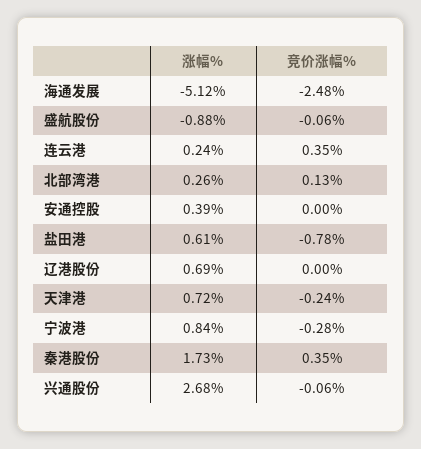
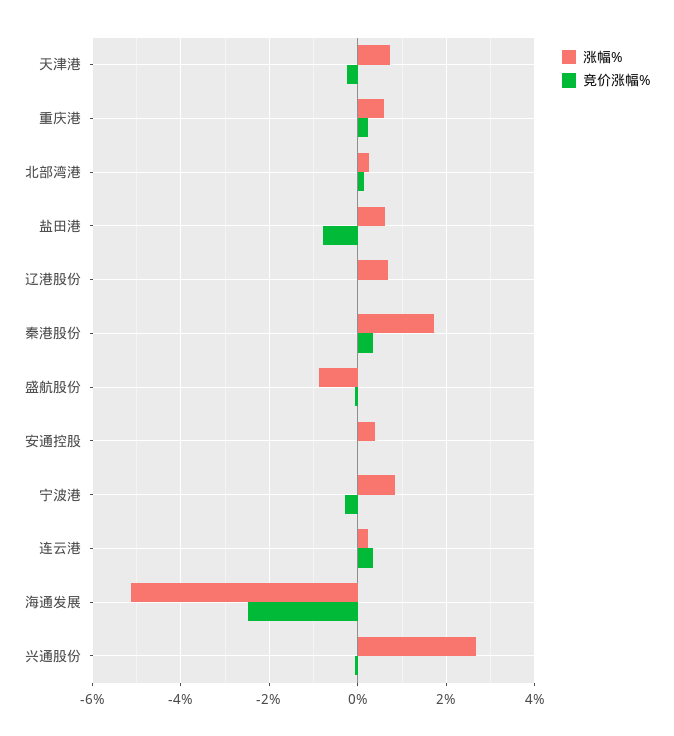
  {
    "涨幅%": {
      "海通发展": -5.12,
      "盛航股份": -0.88,
      "连云港": 0.24,
      "北部湾港": 0.26,
      "安通控股": 0.39,
      "盐田港": 0.61,
      "辽港股份": 0.69,
      "天津港": 0.72,
      "宁波港": 0.84,
      "秦港股份": 1.73,
-     "兴通股份": 2.68
+     "兴通股份": 2.68,
+     "重庆港": 0.6
    },
    "竞价涨幅%": {
      "海通发展": -2.48,
      "盛航股份": -0.06,
      "连云港": 0.35,
      "北部湾港": 0.13,
      "安通控股": 0,
      "盐田港": -0.78,
      "辽港股份": 0,
      "天津港": -0.24,
      "宁波港": -0.28,
      "秦港股份": 0.35,
-     "兴通股份": -0.06
+     "兴通股份": -0.06,
+     "重庆港": 0.2
    }
  }

